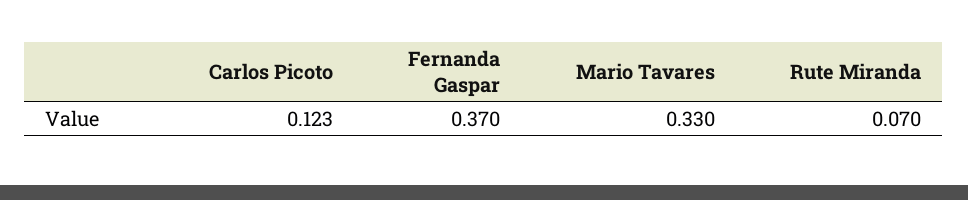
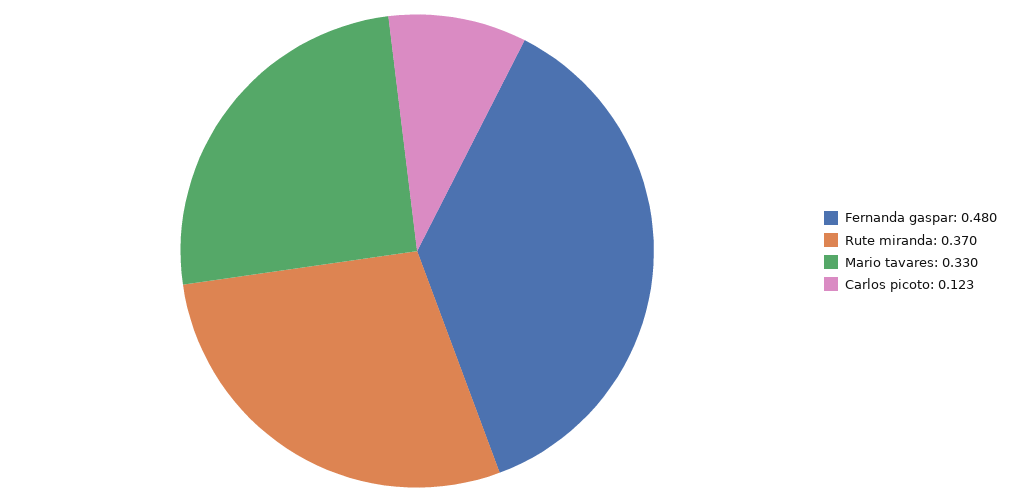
  {
    "Carlos Picoto": 0.123,
-   "Fernanda Gaspar": 0.37,
+   "Fernanda Gaspar": 0.48,
    "Mario Tavares": 0.33,
-   "Rute Miranda": 0.07
+   "Rute Miranda": 0.37
  }

